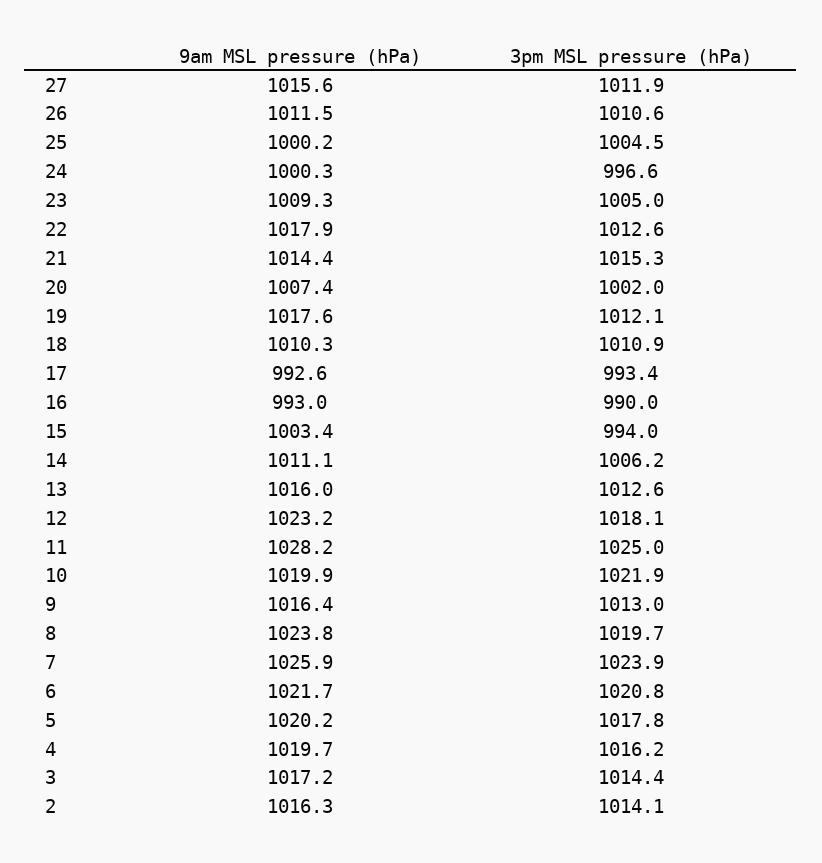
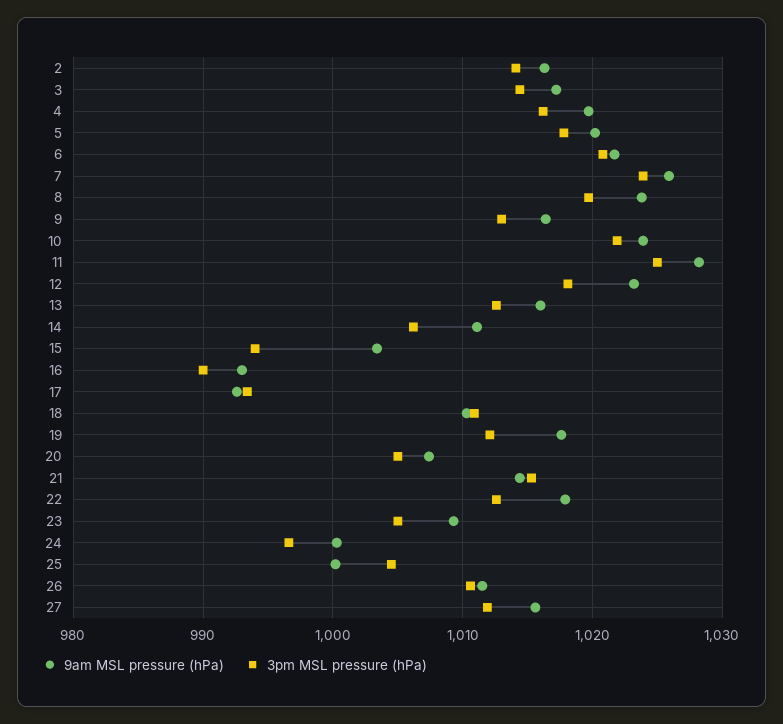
  {
    "9am MSL pressure (hPa)": {
      "27": 1015.6,
      "26": 1011.5,
      "25": 1000.2,
      "24": 1000.3,
      "23": 1009.3,
      "22": 1017.9,
      "21": 1014.4,
      "20": 1007.4,
      "19": 1017.6,
      "18": 1010.3,
      "17": 992.6,
      "16": 993,
      "15": 1003.4,
      "14": 1011.1,
      "13": 1016,
      "12": 1023.2,
      "11": 1028.2,
-     "10": 1019.9,
+     "10": 1024,
      "9": 1016.4,
      "8": 1023.8,
      "7": 1025.9,
      "6": 1021.7,
      "5": 1020.2,
      "4": 1019.7,
      "3": 1017.2,
      "2": 1016.3
    },
    "3pm MSL pressure (hPa)": {
      "27": 1011.9,
      "26": 1010.6,
      "25": 1004.5,
      "24": 996.6,
      "23": 1005,
      "22": 1012.6,
      "21": 1015.3,
-     "20": 1002,
+     "20": 1005,
      "19": 1012.1,
      "18": 1010.9,
      "17": 993.4,
      "16": 990,
      "15": 994,
      "14": 1006.2,
      "13": 1012.6,
      "12": 1018.1,
      "11": 1025,
      "10": 1021.9,
      "9": 1013,
      "8": 1019.7,
      "7": 1023.9,
      "6": 1020.8,
      "5": 1017.8,
      "4": 1016.2,
      "3": 1014.4,
      "2": 1014.1
    }
  }

